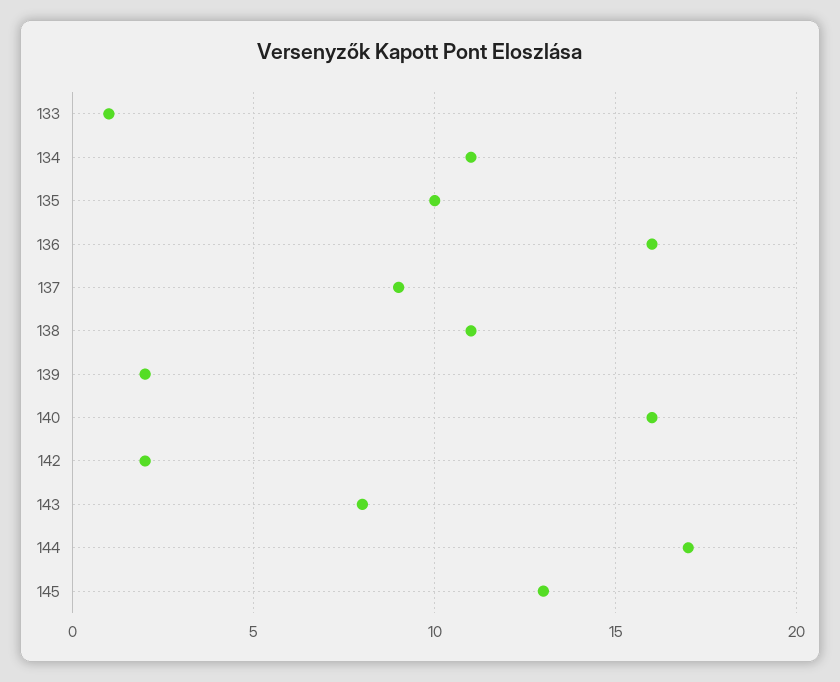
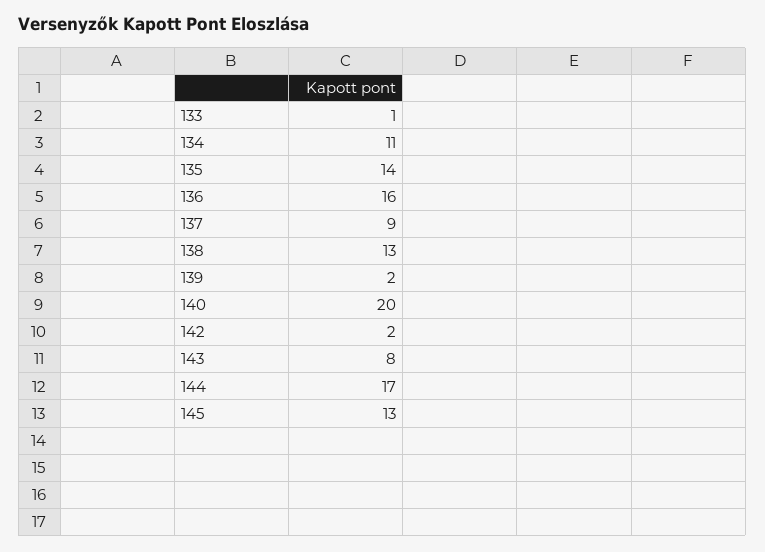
  {
    "133": 1,
    "134": 11,
-   "135": 10,
+   "135": 14,
    "136": 16,
    "137": 9,
-   "138": 11,
+   "138": 13,
    "139": 2,
-   "140": 16,
+   "140": 20,
    "142": 2,
    "143": 8,
    "144": 17,
    "145": 13
  }

